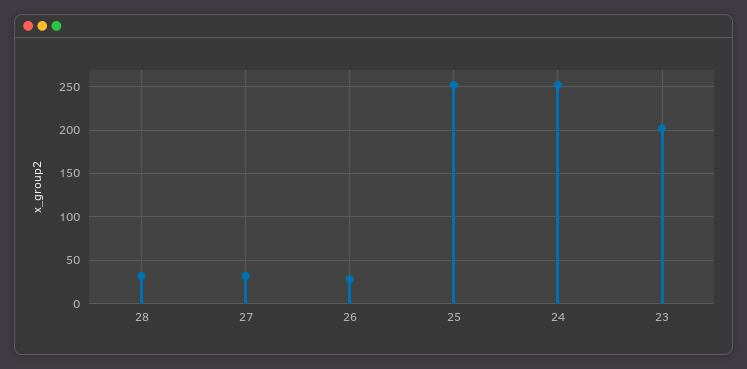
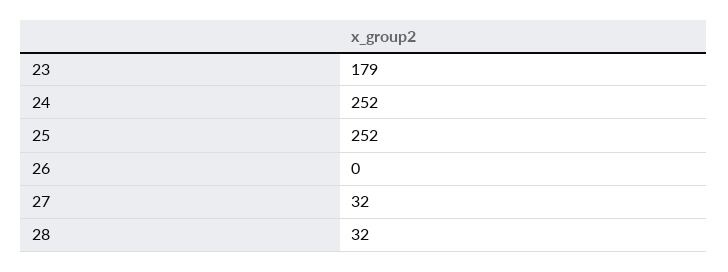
  {
    "28": 32,
    "27": 32,
-   "26": 30,
+   "26": 0,
    "25": 252,
    "24": 252,
-   "23": 200
+   "23": 179
  }

